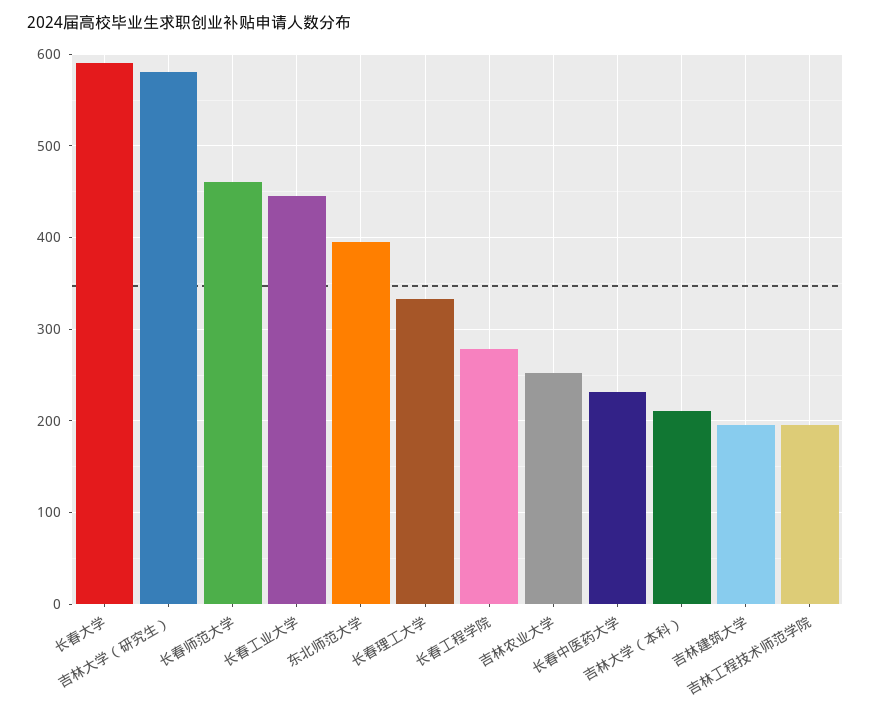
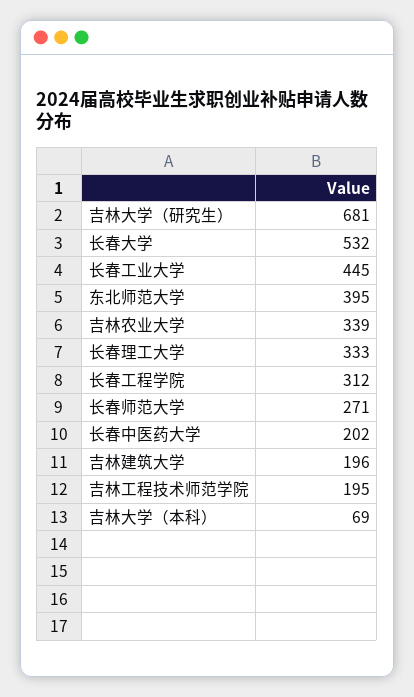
  {
-   "长春大学": 590,
+   "长春大学": 532,
-   "吉林大学（研究生）": 580,
+   "吉林大学（研究生）": 681,
-   "长春师范大学": 460,
+   "长春师范大学": 271,
    "长春工业大学": 445,
    "东北师范大学": 395,
    "长春理工大学": 333,
-   "长春工程学院": 280,
+   "长春工程学院": 312,
-   "吉林农业大学": 250,
+   "吉林农业大学": 339,
-   "长春中医药大学": 230,
+   "长春中医药大学": 202,
-   "吉林大学（本科）": 210,
+   "吉林大学（本科）": 69,
    "吉林建筑大学": 196,
    "吉林工程技术师范学院": 195
  }

